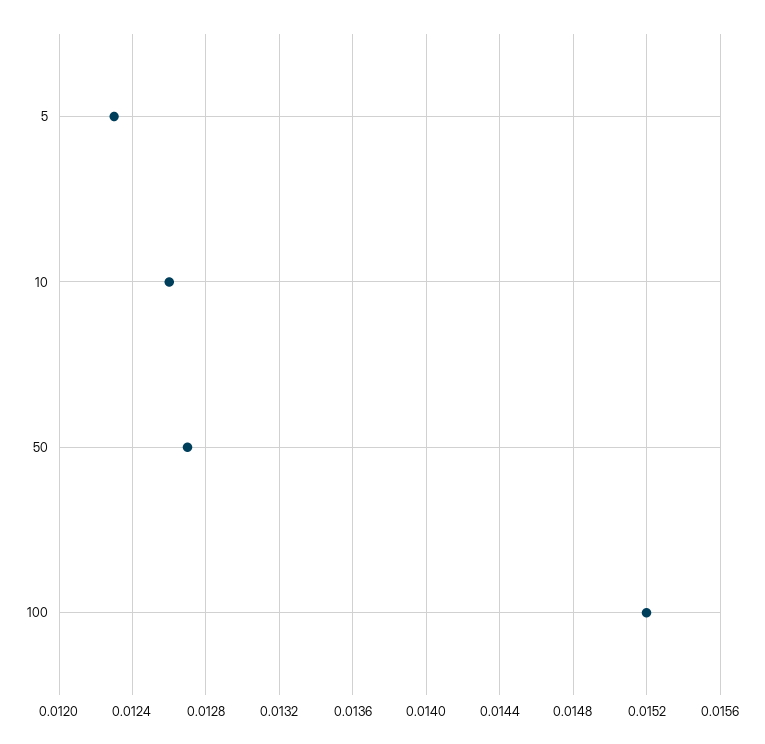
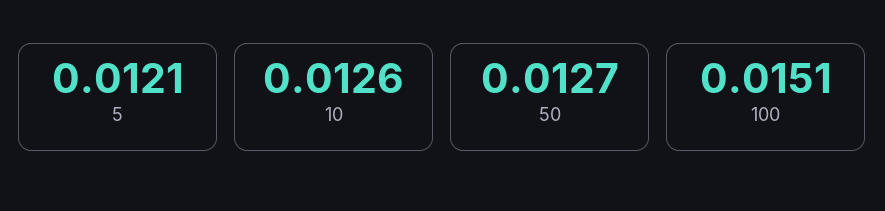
  {
-   "5": 0.0123,
+   "5": 0.0121,
    "10": 0.0126,
    "50": 0.0127,
-   "100": 0.0152
+   "100": 0.0151
  }

